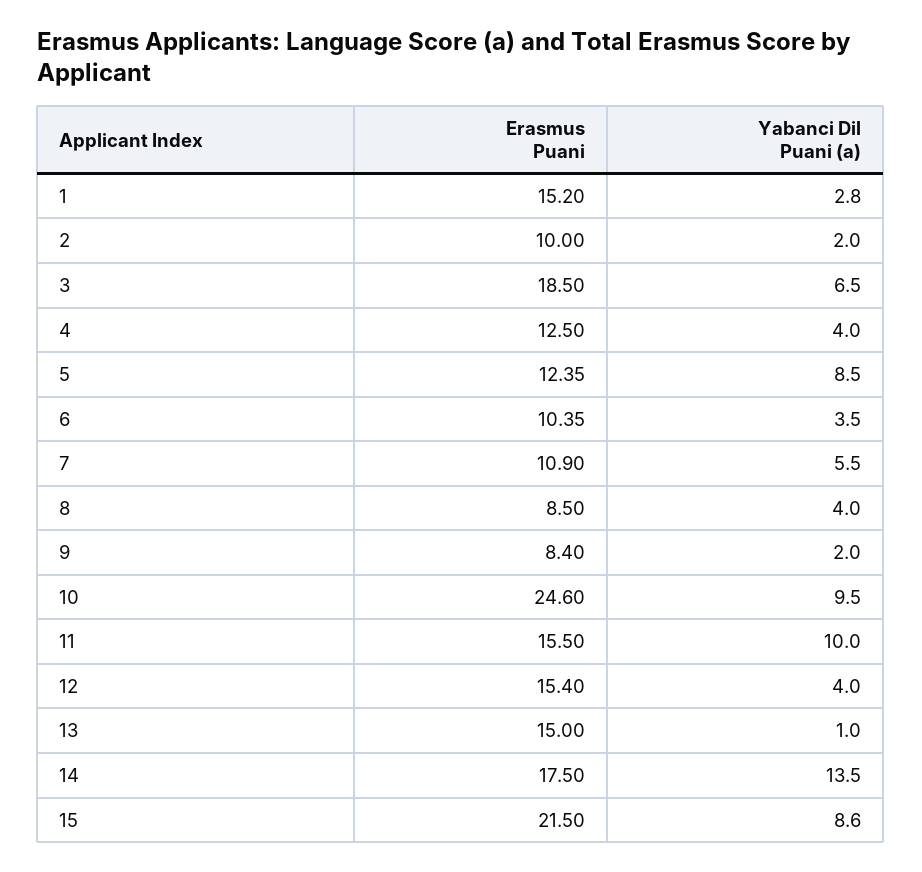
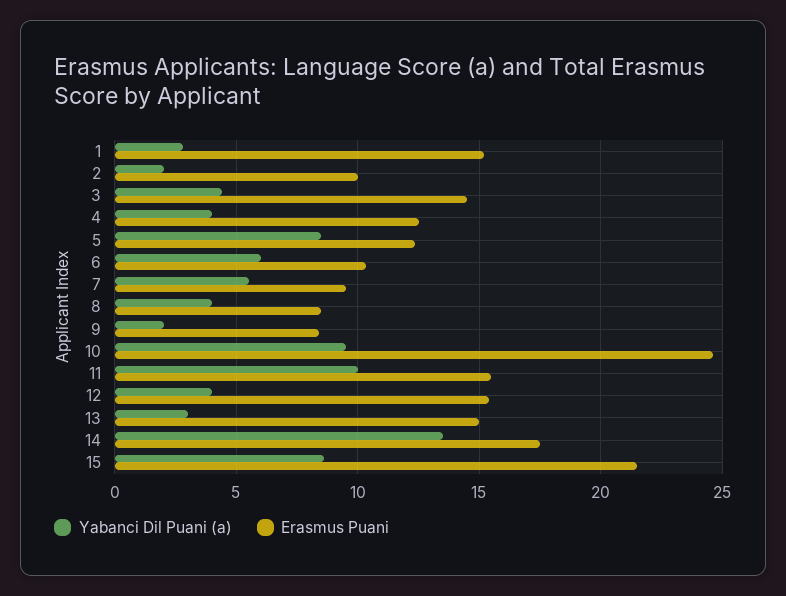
  {
    "Erasmus Puani": {
      "1": 15.2,
      "2": 10,
-     "3": 18.5,
+     "3": 14.5,
      "4": 12.5,
      "5": 12.35,
      "6": 10.35,
-     "7": 10.9,
+     "7": 9.5,
      "8": 8.5,
      "9": 8.4,
      "10": 24.6,
      "11": 15.5,
      "12": 15.4,
      "13": 15,
      "14": 17.5,
      "15": 21.5
    },
    "Yabanci Dil Puani (a)": {
      "1": 2.8,
      "2": 2,
-     "3": 6.5,
+     "3": 4.5,
      "4": 4,
      "5": 8.5,
-     "6": 3.5,
+     "6": 6,
      "7": 5.5,
      "8": 4,
      "9": 2,
      "10": 9.5,
      "11": 10,
      "12": 4,
-     "13": 1,
+     "13": 3,
      "14": 13.5,
      "15": 8.6
    }
  }

